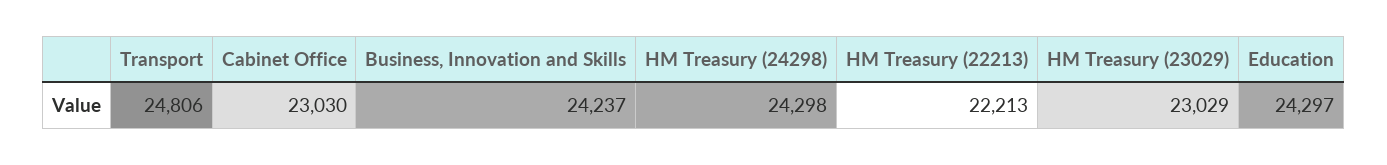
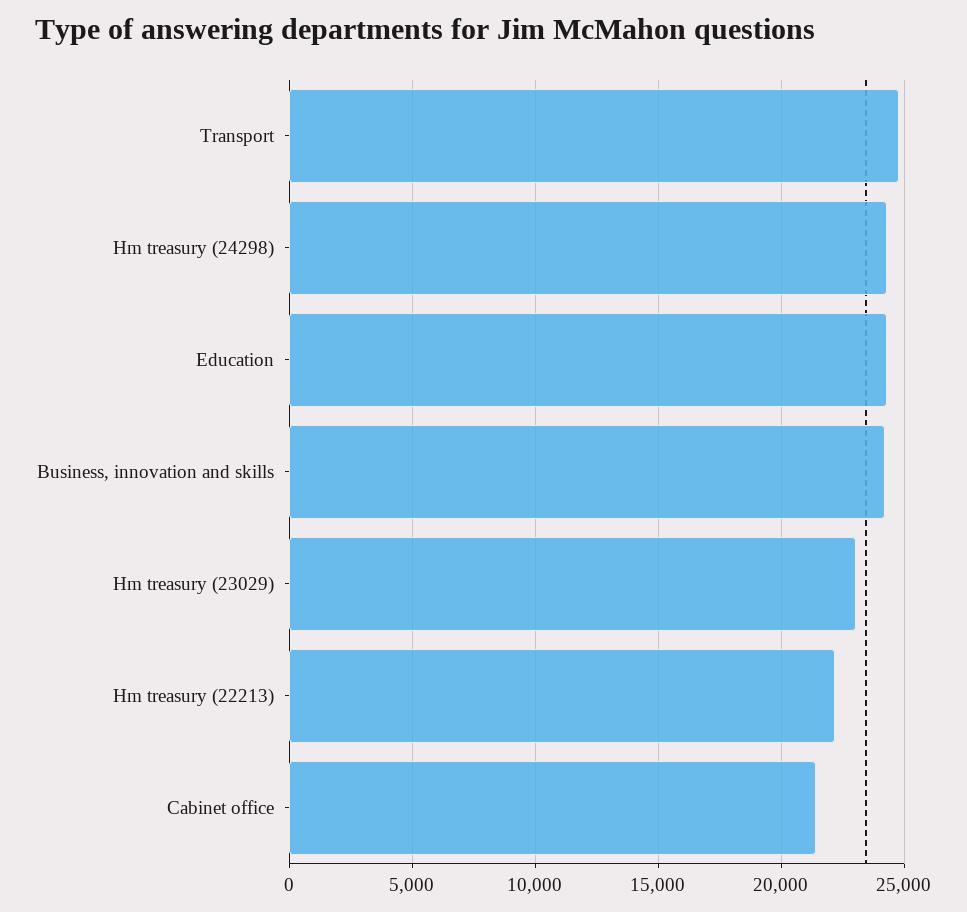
  {
    "Transport": 24806,
-   "Cabinet Office": 23030,
+   "Cabinet Office": 21500,
    "Business, Innovation and Skills": 24237,
    "HM Treasury (24298)": 24298,
    "HM Treasury (22213)": 22213,
    "HM Treasury (23029)": 23029,
    "Education": 24297
  }

